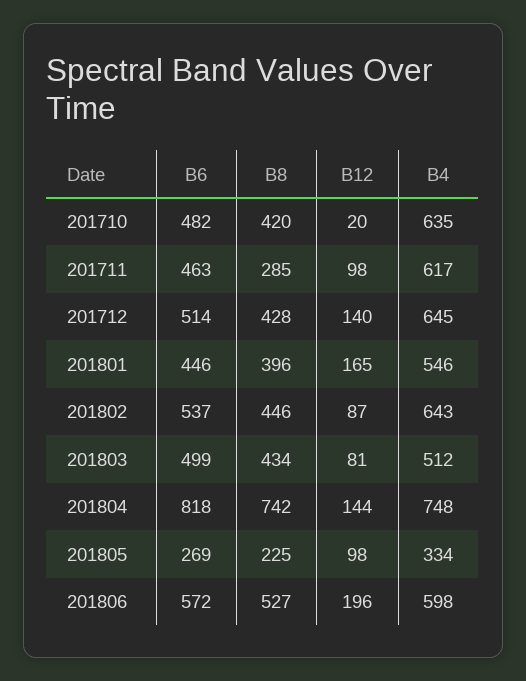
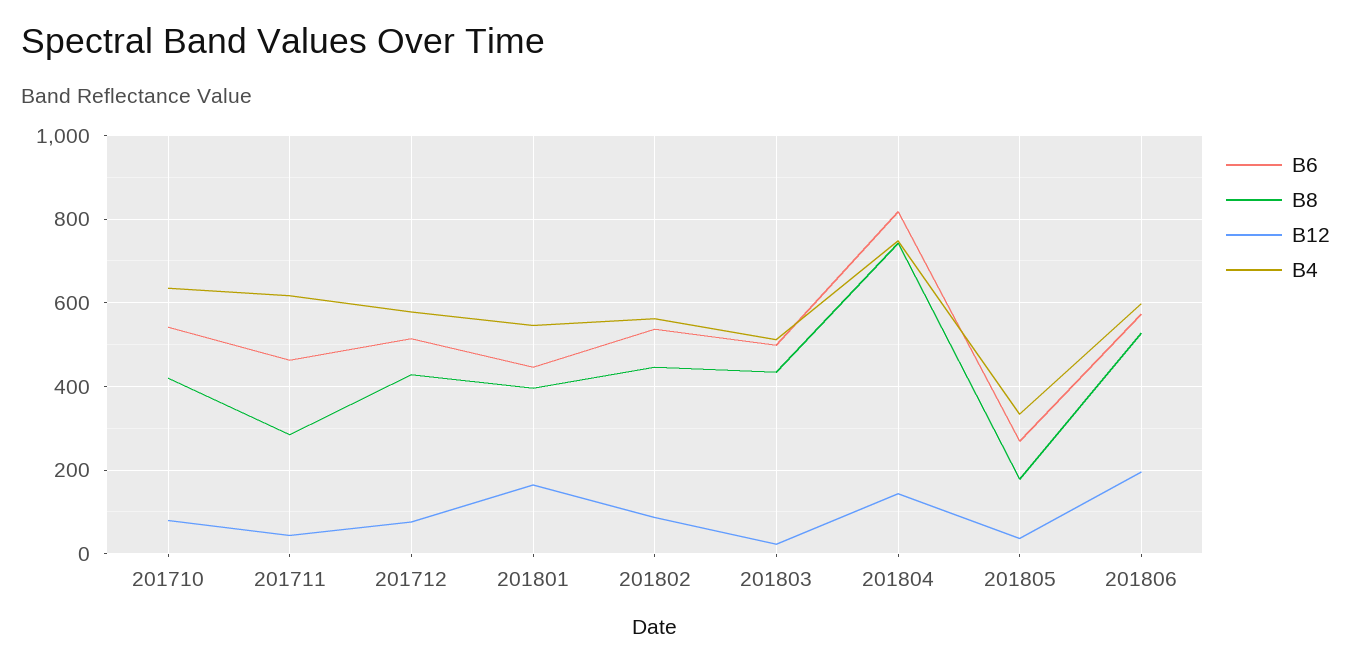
  {
    "B6": {
-     "201710": 482,
+     "201710": 540,
      "201711": 463,
      "201712": 514,
      "201801": 446,
      "201802": 537,
      "201803": 499,
      "201804": 818,
      "201805": 269,
      "201806": 572
    },
    "B8": {
      "201710": 420,
      "201711": 285,
      "201712": 428,
      "201801": 396,
      "201802": 446,
      "201803": 434,
      "201804": 742,
-     "201805": 225,
+     "201805": 180,
      "201806": 527
    },
    "B12": {
-     "201710": 20,
+     "201710": 80,
-     "201711": 98,
+     "201711": 40,
-     "201712": 140,
+     "201712": 80,
      "201801": 165,
      "201802": 87,
-     "201803": 81,
+     "201803": 20,
      "201804": 144,
-     "201805": 98,
+     "201805": 40,
      "201806": 196
    },
    "B4": {
      "201710": 635,
      "201711": 617,
-     "201712": 645,
+     "201712": 580,
      "201801": 546,
-     "201802": 643,
+     "201802": 560,
      "201803": 512,
      "201804": 748,
      "201805": 334,
      "201806": 598
    }
  }

